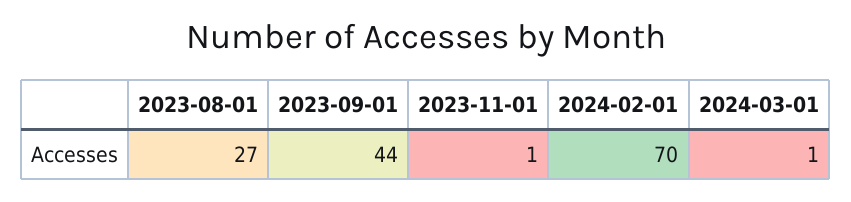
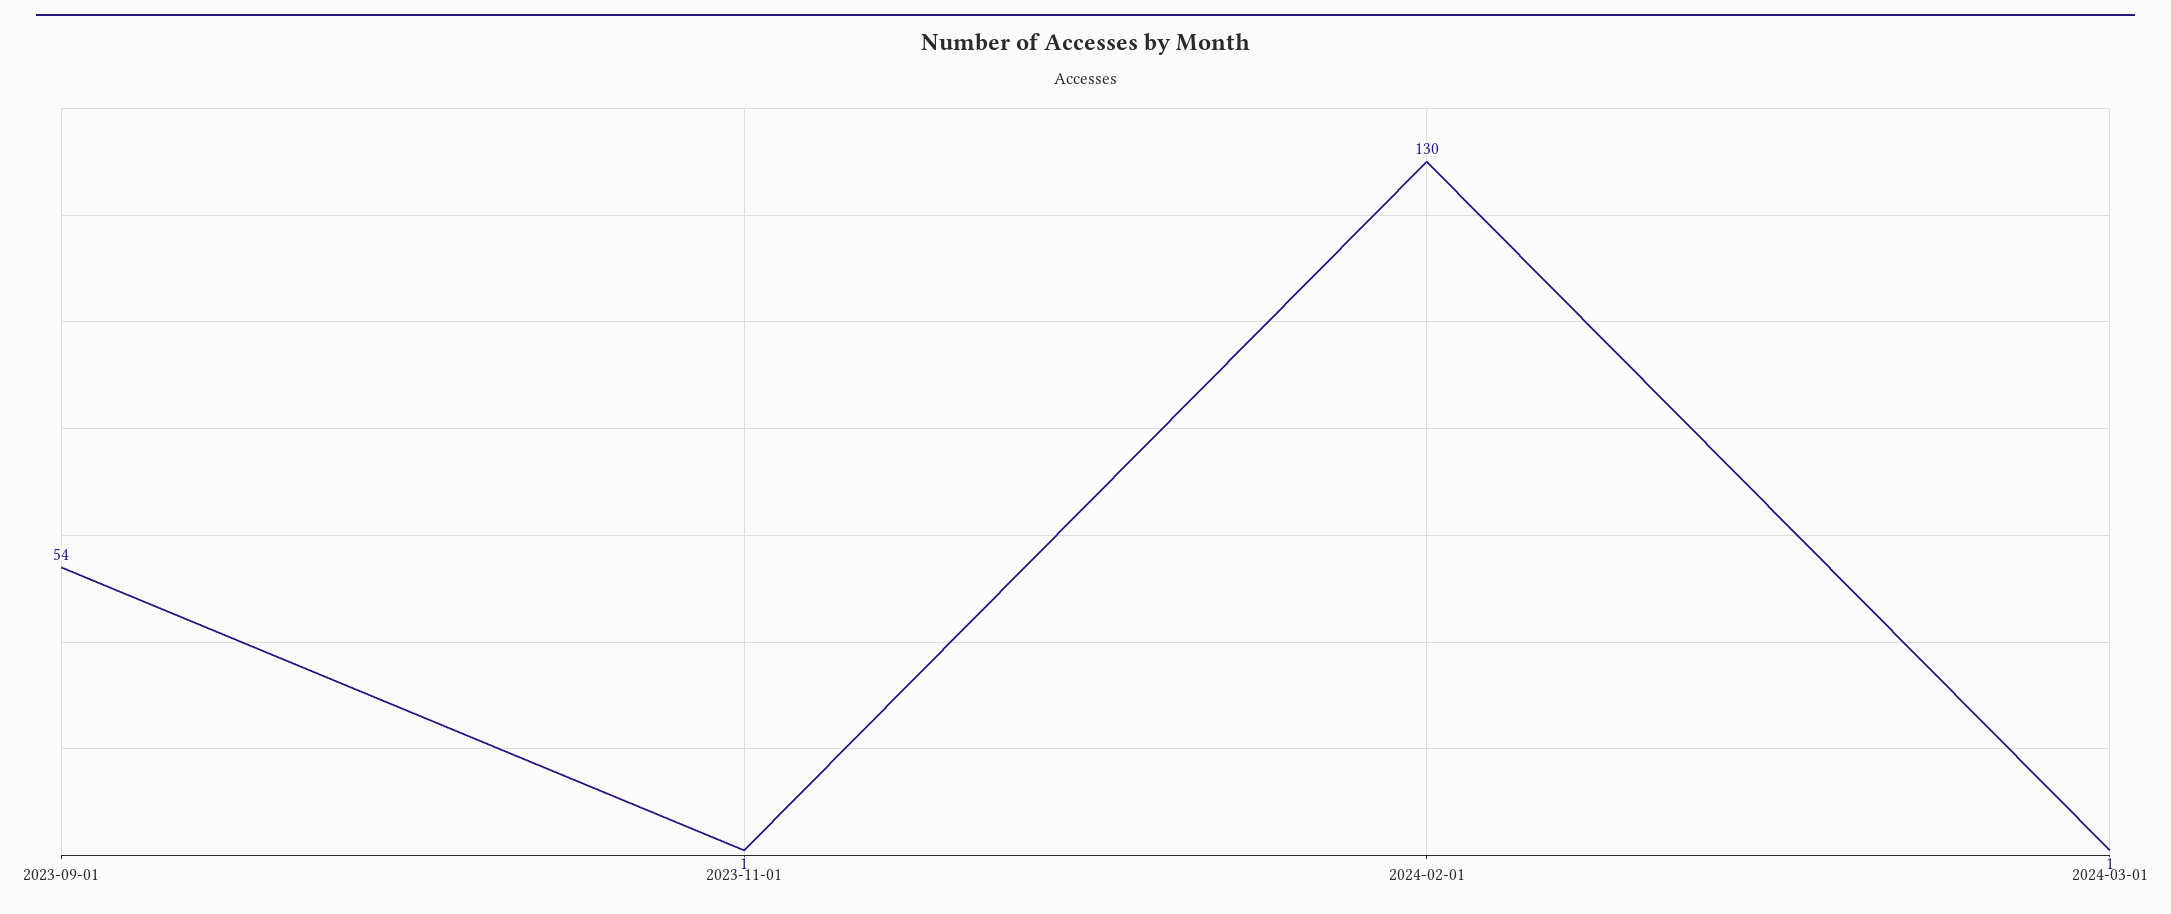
  {
-   "2023-08-01": 27,
-   "2023-09-01": 44,
+   "2023-09-01": 54,
    "2023-11-01": 1,
-   "2024-02-01": 70,
+   "2024-02-01": 130,
    "2024-03-01": 1
  }

